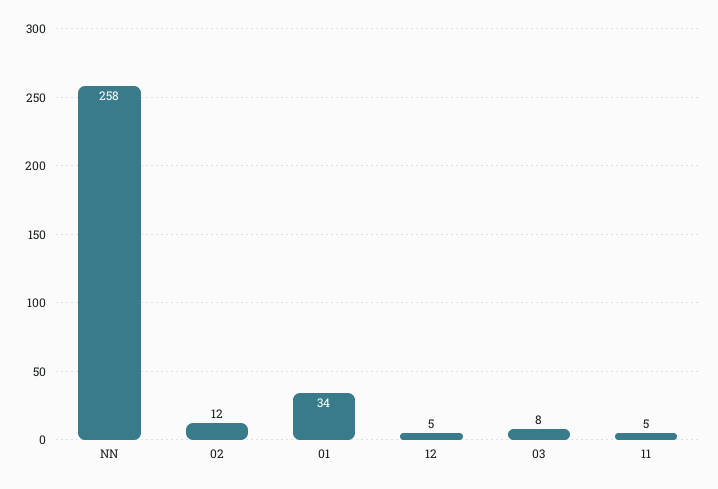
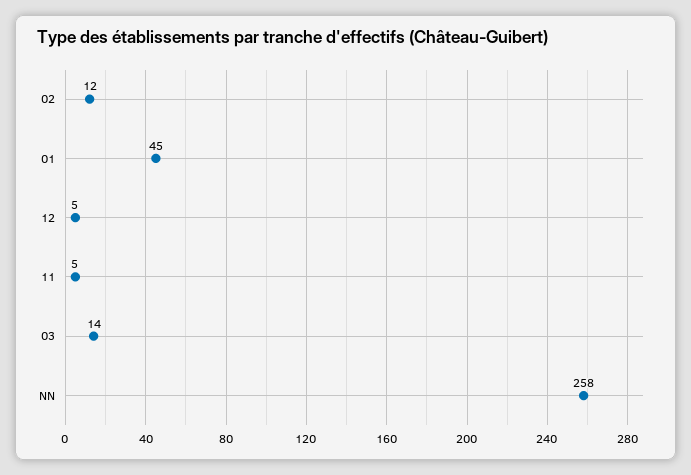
  {
    "NN": 258,
    "02": 12,
-   "01": 34,
+   "01": 45,
    "12": 5,
-   "03": 8,
+   "03": 14,
    "11": 5
  }

